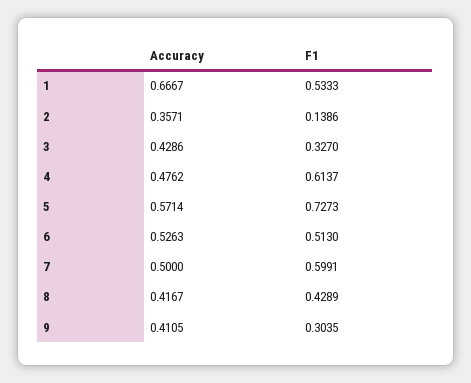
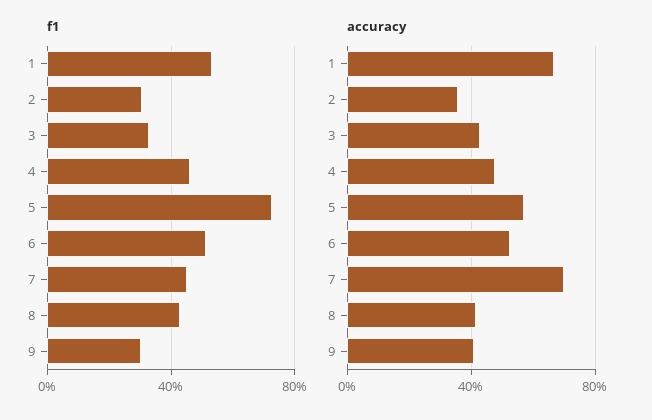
  {
    "Accuracy": {
      "1": 0.6667,
      "2": 0.3571,
      "3": 0.4286,
      "4": 0.4762,
      "5": 0.5714,
      "6": 0.5263,
-     "7": 0.5,
+     "7": 0.7,
      "8": 0.4167,
      "9": 0.4105
    },
    "F1": {
      "1": 0.5333,
-     "2": 0.1386,
+     "2": 0.3,
      "3": 0.327,
-     "4": 0.6137,
+     "4": 0.45,
      "5": 0.7273,
      "6": 0.513,
-     "7": 0.5991,
+     "7": 0.45,
      "8": 0.4289,
      "9": 0.3035
    }
  }

